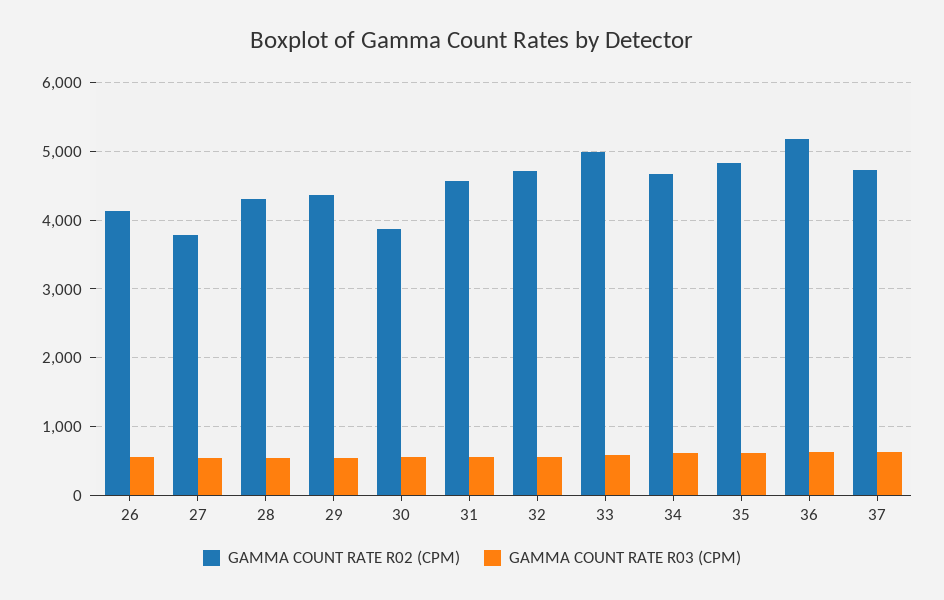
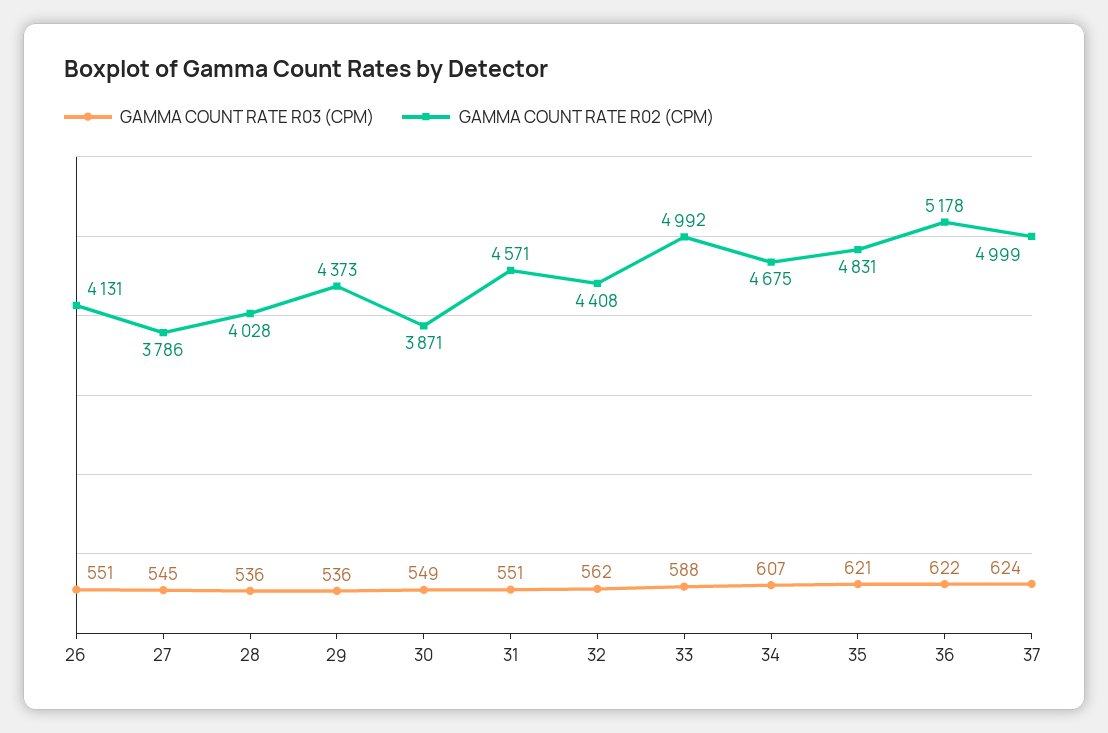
  {
    "GAMMA COUNT RATE R02 (CPM)": {
      "26": 4131,
      "27": 3786,
-     "28": 4300,
+     "28": 4028,
      "29": 4373,
      "30": 3871,
      "31": 4571,
-     "32": 4700,
+     "32": 4408,
      "33": 4992,
      "34": 4675,
      "35": 4831,
      "36": 5178,
-     "37": 4700
+     "37": 4999
    },
    "GAMMA COUNT RATE R03 (CPM)": {
      "26": 551,
      "27": 545,
      "28": 536,
      "29": 536,
      "30": 549,
      "31": 551,
      "32": 562,
      "33": 588,
      "34": 607,
      "35": 621,
      "36": 622,
      "37": 624
    }
  }

